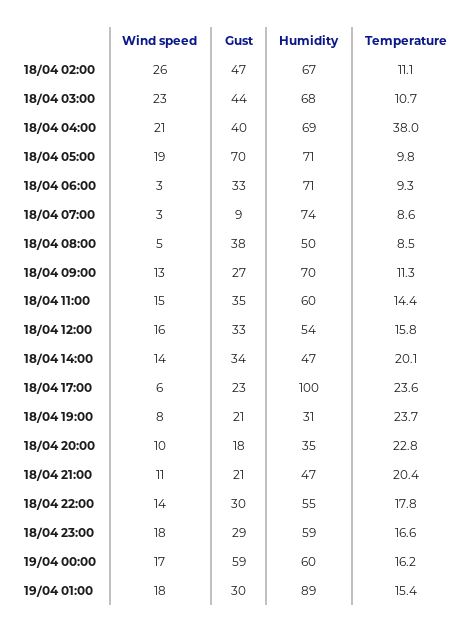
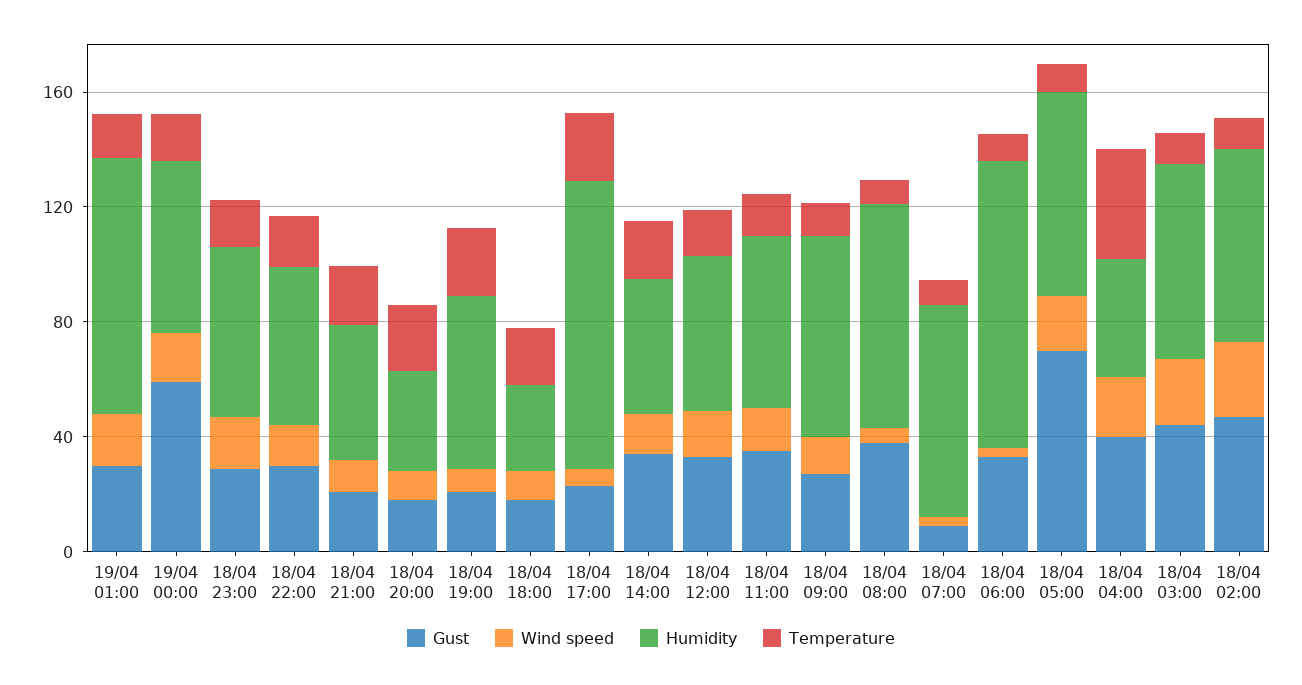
  {
    "Wind speed": {
      "18/04 02:00": 26,
      "18/04 03:00": 23,
      "18/04 04:00": 21,
      "18/04 05:00": 19,
      "18/04 06:00": 3,
      "18/04 07:00": 3,
      "18/04 08:00": 5,
      "18/04 09:00": 13,
      "18/04 11:00": 15,
      "18/04 12:00": 16,
      "18/04 14:00": 14,
      "18/04 17:00": 6,
      "18/04 19:00": 8,
      "18/04 20:00": 10,
      "18/04 21:00": 11,
      "18/04 22:00": 14,
      "18/04 23:00": 18,
      "19/04 00:00": 17,
-     "19/04 01:00": 18
+     "19/04 01:00": 18,
+     "18/04 18:00": 10
    },
    "Gust": {
      "18/04 02:00": 47,
      "18/04 03:00": 44,
      "18/04 04:00": 40,
      "18/04 05:00": 70,
      "18/04 06:00": 33,
      "18/04 07:00": 9,
      "18/04 08:00": 38,
      "18/04 09:00": 27,
      "18/04 11:00": 35,
      "18/04 12:00": 33,
      "18/04 14:00": 34,
      "18/04 17:00": 23,
      "18/04 19:00": 21,
      "18/04 20:00": 18,
      "18/04 21:00": 21,
      "18/04 22:00": 30,
      "18/04 23:00": 29,
      "19/04 00:00": 59,
-     "19/04 01:00": 30
+     "19/04 01:00": 30,
+     "18/04 18:00": 20
    },
    "Humidity": {
      "18/04 02:00": 67,
      "18/04 03:00": 68,
-     "18/04 04:00": 69,
+     "18/04 04:00": 40,
      "18/04 05:00": 71,
-     "18/04 06:00": 71,
+     "18/04 06:00": 100,
      "18/04 07:00": 74,
-     "18/04 08:00": 50,
+     "18/04 08:00": 80,
      "18/04 09:00": 70,
      "18/04 11:00": 60,
      "18/04 12:00": 54,
      "18/04 14:00": 47,
      "18/04 17:00": 100,
-     "18/04 19:00": 31,
+     "18/04 19:00": 60,
      "18/04 20:00": 35,
      "18/04 21:00": 47,
      "18/04 22:00": 55,
      "18/04 23:00": 59,
      "19/04 00:00": 60,
-     "19/04 01:00": 89
+     "19/04 01:00": 89,
+     "18/04 18:00": 30
    },
    "Temperature": {
      "18/04 02:00": 11.1,
      "18/04 03:00": 10.7,
      "18/04 04:00": 38,
      "18/04 05:00": 9.8,
      "18/04 06:00": 9.3,
      "18/04 07:00": 8.6,
      "18/04 08:00": 8.5,
      "18/04 09:00": 11.3,
      "18/04 11:00": 14.4,
      "18/04 12:00": 15.8,
      "18/04 14:00": 20.1,
      "18/04 17:00": 23.6,
      "18/04 19:00": 23.7,
      "18/04 20:00": 22.8,
      "18/04 21:00": 20.4,
      "18/04 22:00": 17.8,
      "18/04 23:00": 16.6,
      "19/04 00:00": 16.2,
-     "19/04 01:00": 15.4
+     "19/04 01:00": 15.4,
+     "18/04 18:00": 20
    }
  }

